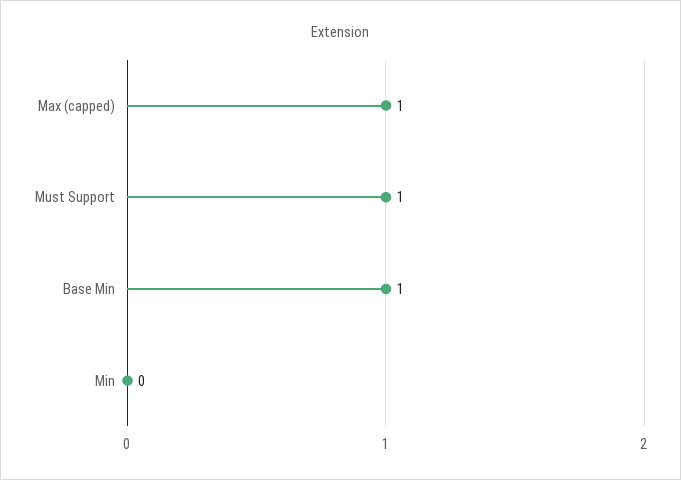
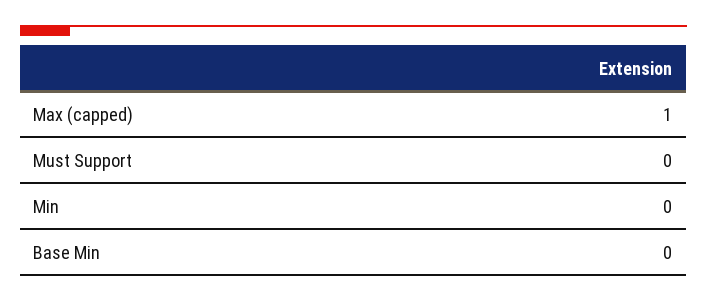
  {
    "Max (capped)": 1,
-   "Must Support": 1,
+   "Must Support": 0,
-   "Base Min": 1,
+   "Base Min": 0,
    "Min": 0
  }

